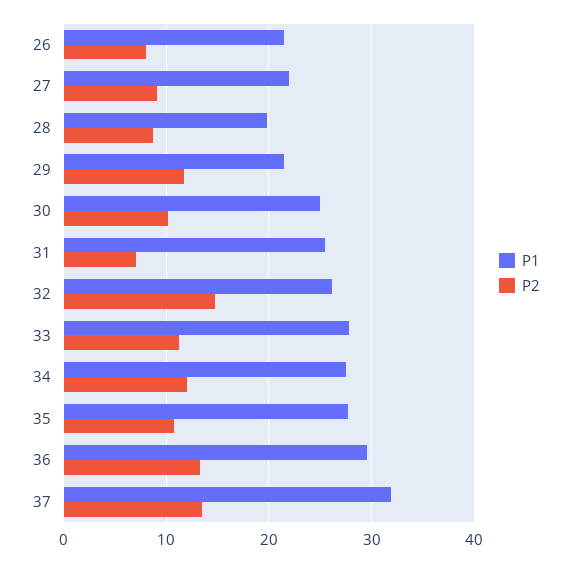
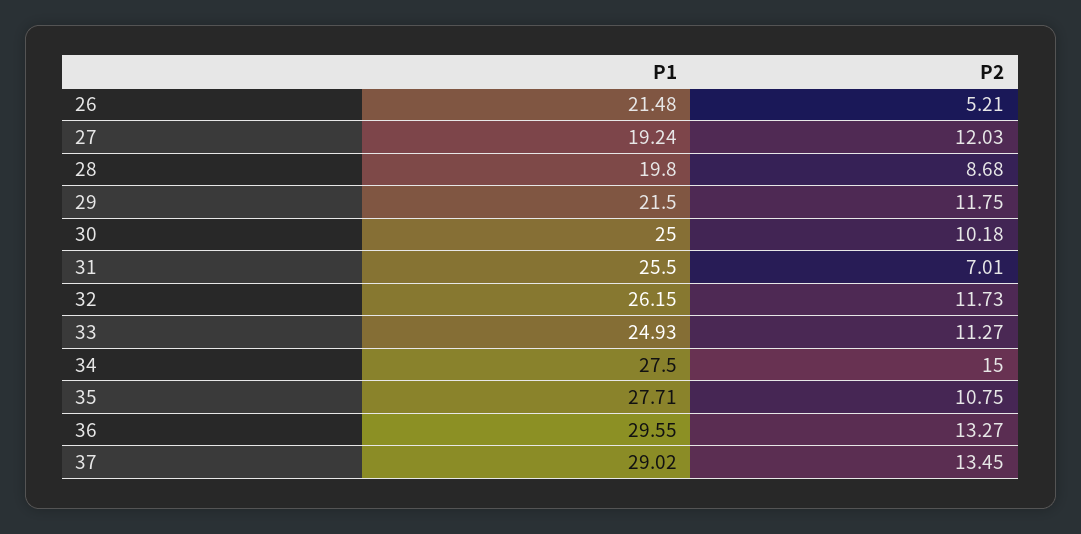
  {
    "P1": {
      "26": 21.48,
-     "27": 22,
+     "27": 19.24,
      "28": 19.8,
      "29": 21.5,
      "30": 25,
      "31": 25.5,
      "32": 26.15,
-     "33": 28,
+     "33": 24.93,
      "34": 27.5,
      "35": 27.71,
      "36": 29.55,
-     "37": 32
+     "37": 29.02
    },
    "P2": {
-     "26": 8,
+     "26": 5.21,
-     "27": 9,
+     "27": 12.03,
      "28": 8.68,
      "29": 11.75,
      "30": 10.18,
      "31": 7.01,
-     "32": 15,
+     "32": 11.73,
      "33": 11.27,
-     "34": 12,
+     "34": 15,
      "35": 10.75,
      "36": 13.27,
      "37": 13.45
    }
  }

